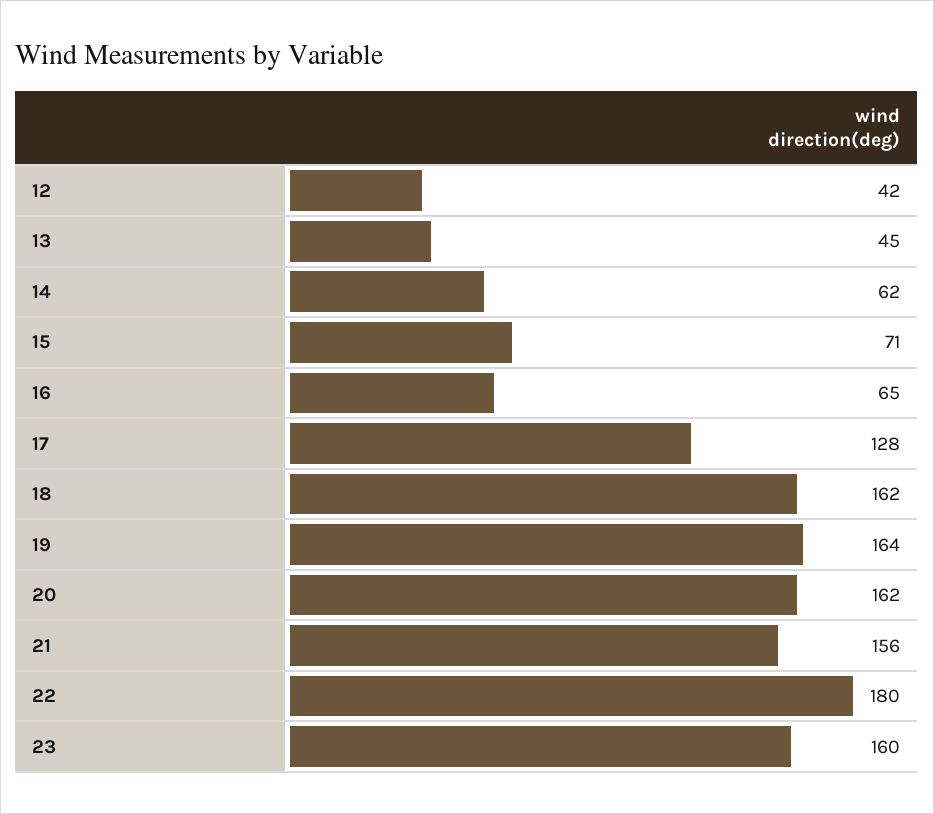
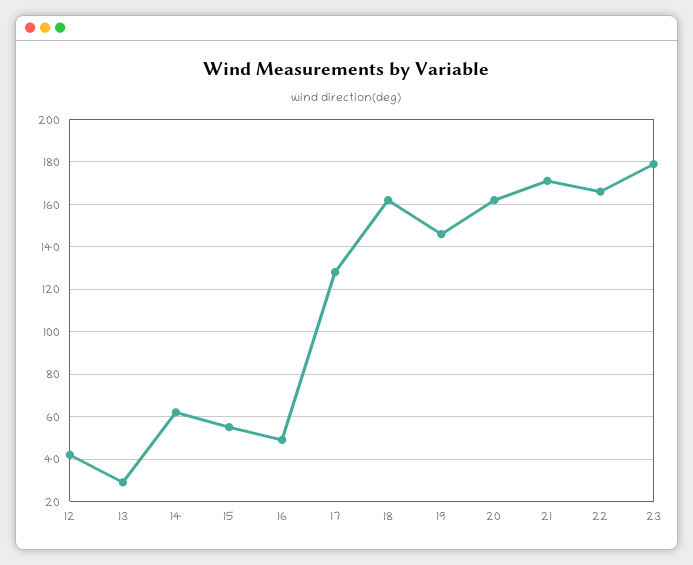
  {
    "12": 42,
-   "13": 45,
+   "13": 30,
    "14": 62,
-   "15": 71,
+   "15": 55,
-   "16": 65,
+   "16": 50,
    "17": 128,
    "18": 162,
-   "19": 164,
+   "19": 145,
    "20": 162,
-   "21": 156,
+   "21": 170,
-   "22": 180,
+   "22": 165,
-   "23": 160
+   "23": 180
  }

